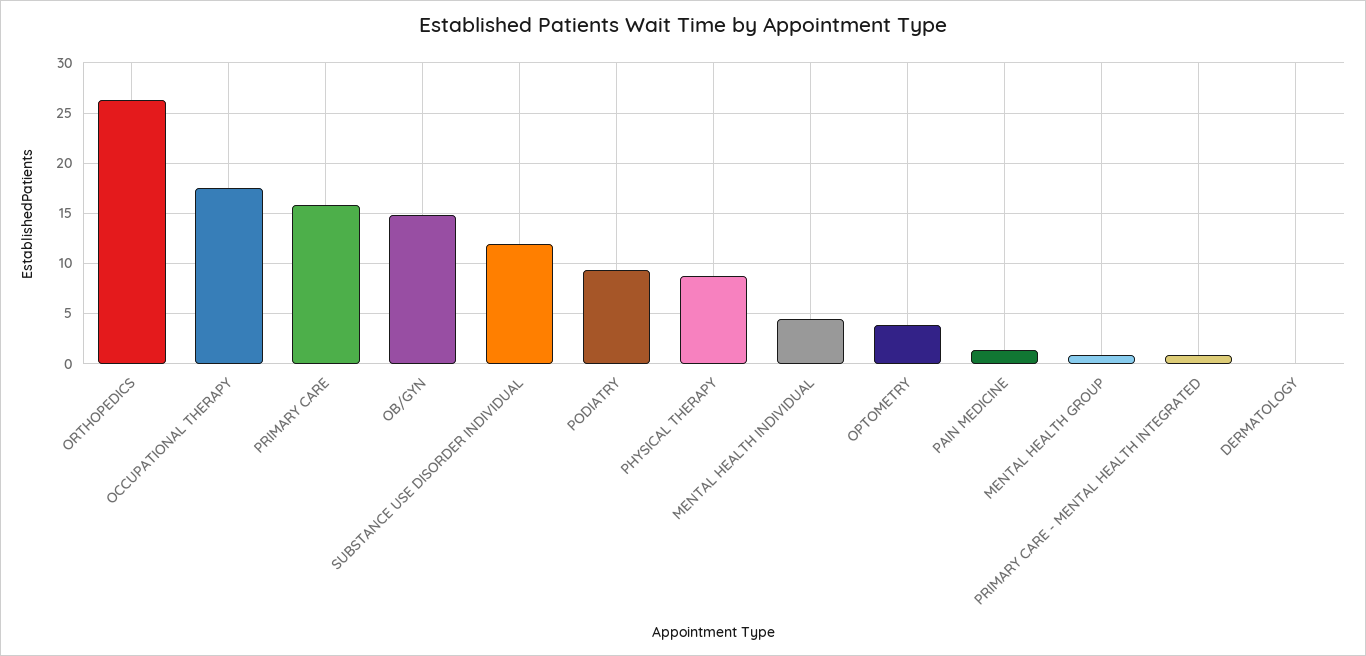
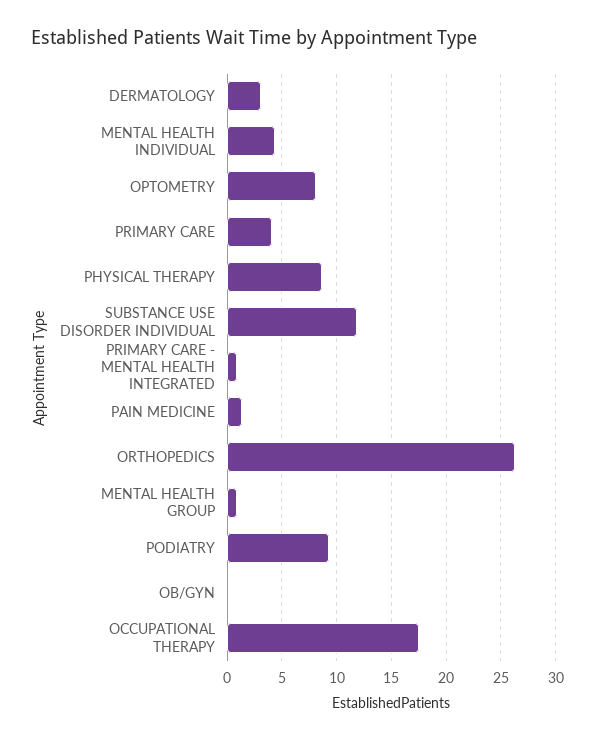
  {
    "ORTHOPEDICS": 26,
    "OCCUPATIONAL THERAPY": 18,
-   "PRIMARY CARE": 16,
+   "PRIMARY CARE": 4,
-   "OB/GYN": 15,
+   "OB/GYN": 0,
    "SUBSTANCE USE DISORDER INDIVIDUAL": 12,
    "PODIATRY": 9,
    "PHYSICAL THERAPY": 9,
    "MENTAL HEALTH INDIVIDUAL": 4,
-   "OPTOMETRY": 4,
+   "OPTOMETRY": 8,
    "PAIN MEDICINE": 1,
    "MENTAL HEALTH GROUP": 1,
    "PRIMARY CARE - MENTAL HEALTH INTEGRATED": 1,
-   "DERMATOLOGY": 0
+   "DERMATOLOGY": 3
  }

